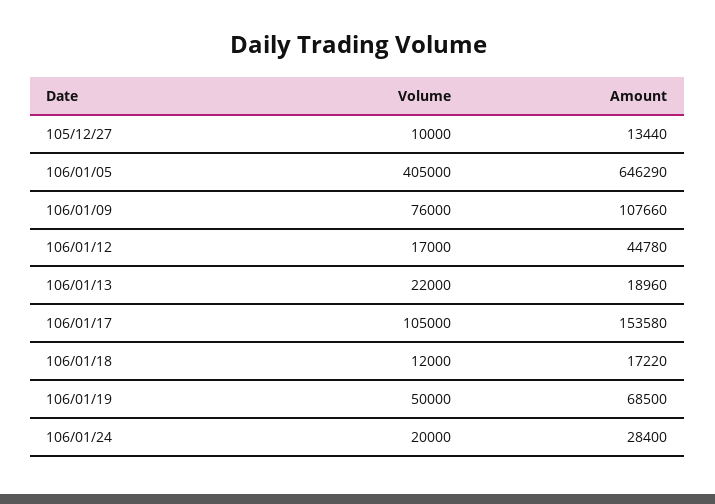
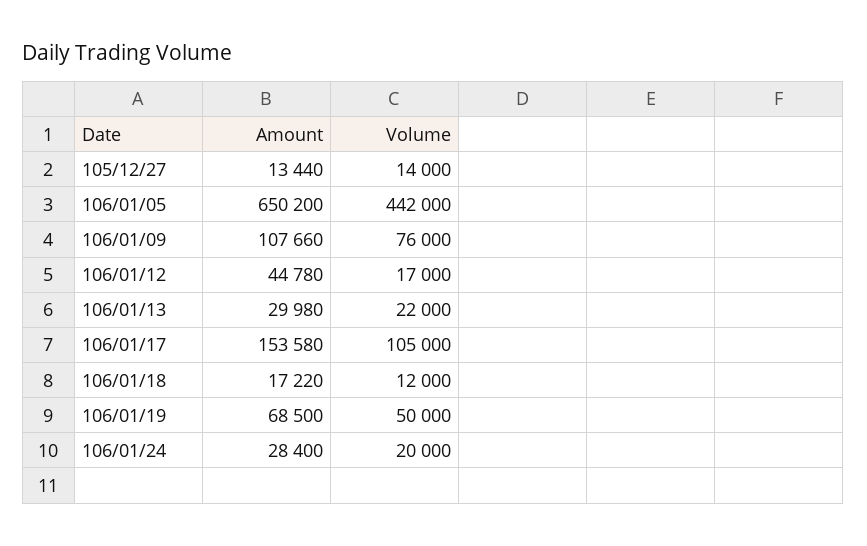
  {
    "Volume": {
-     "105/12/27": 10000,
+     "105/12/27": 14000,
-     "106/01/05": 405000,
+     "106/01/05": 442000,
      "106/01/09": 76000,
      "106/01/12": 17000,
      "106/01/13": 22000,
      "106/01/17": 105000,
      "106/01/18": 12000,
      "106/01/19": 50000,
      "106/01/24": 20000
    },
    "Amount": {
      "105/12/27": 13440,
-     "106/01/05": 646290,
+     "106/01/05": 650200,
      "106/01/09": 107660,
      "106/01/12": 44780,
-     "106/01/13": 18960,
+     "106/01/13": 29980,
      "106/01/17": 153580,
      "106/01/18": 17220,
      "106/01/19": 68500,
      "106/01/24": 28400
    }
  }

